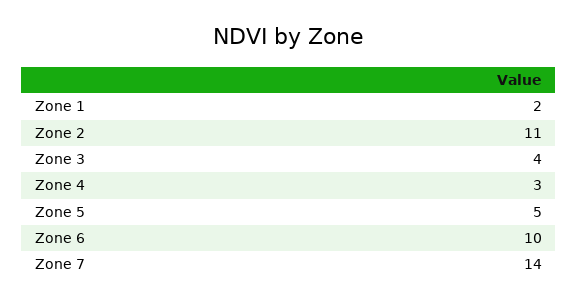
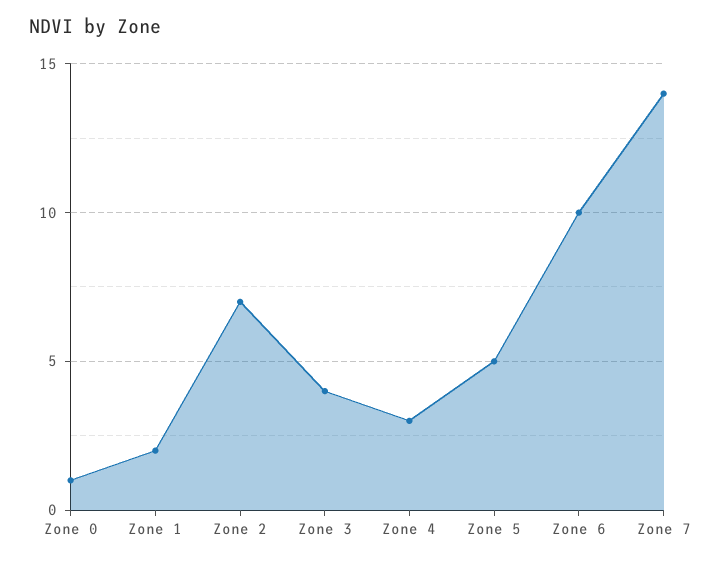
  {
    "Zone 1": 2,
-   "Zone 2": 11,
+   "Zone 2": 7,
    "Zone 3": 4,
    "Zone 4": 3,
    "Zone 5": 5,
    "Zone 6": 10,
-   "Zone 7": 14
+   "Zone 7": 14,
+   "Zone 0": 1
  }

